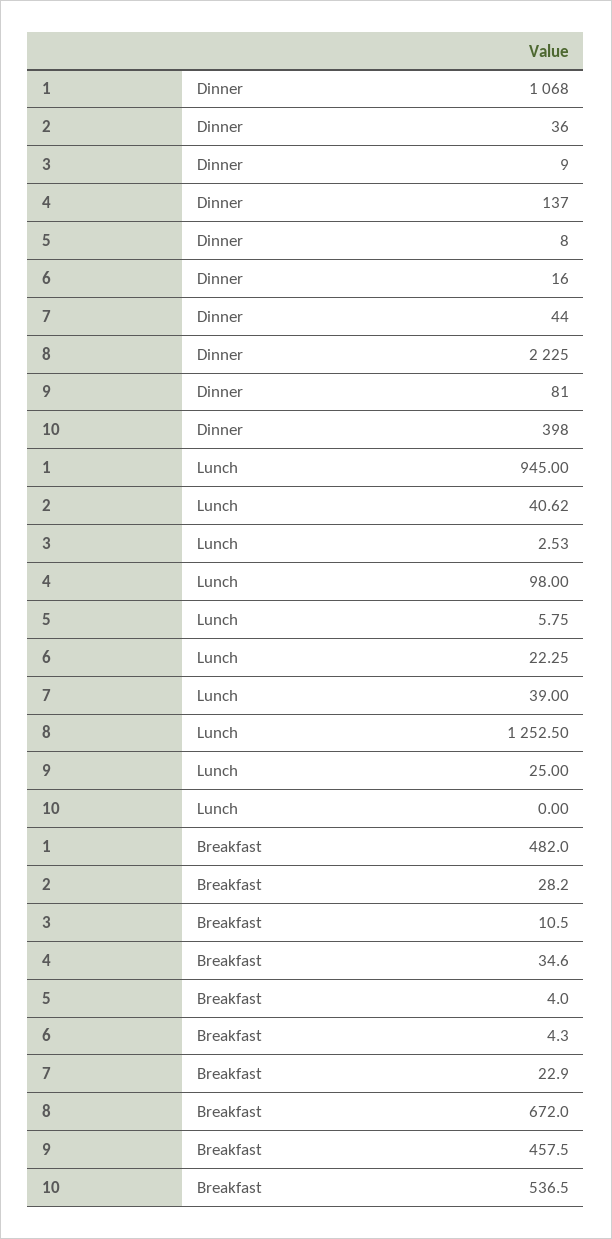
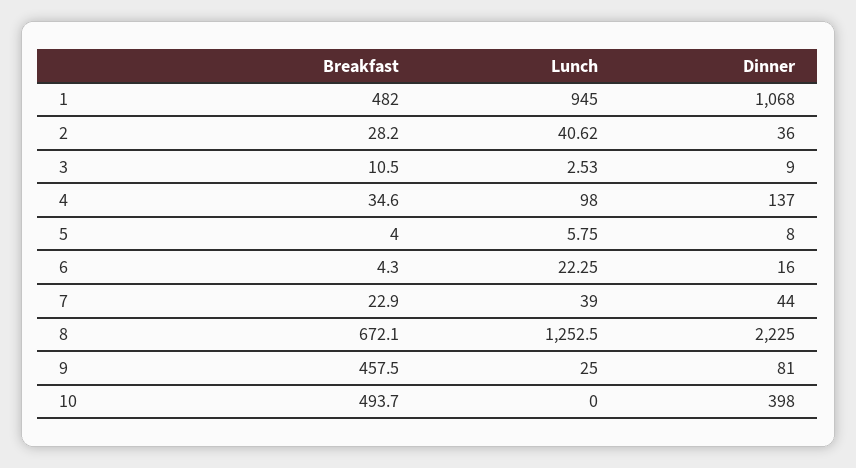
  {
    "1": {
      "Dinner": 1068,
      "Lunch": 945,
      "Breakfast": 482
    },
    "2": {
      "Dinner": 36,
      "Lunch": 40.62,
      "Breakfast": 28.2
    },
    "3": {
      "Dinner": 9,
      "Lunch": 2.53,
      "Breakfast": 10.5
    },
    "4": {
      "Dinner": 137,
      "Lunch": 98,
      "Breakfast": 34.6
    },
    "5": {
      "Dinner": 8,
      "Lunch": 5.75,
      "Breakfast": 4
    },
    "6": {
      "Dinner": 16,
      "Lunch": 22.25,
      "Breakfast": 4.3
    },
    "7": {
      "Dinner": 44,
      "Lunch": 39,
      "Breakfast": 22.9
    },
    "8": {
      "Dinner": 2225,
      "Lunch": 1252.5,
-     "Breakfast": 672
+     "Breakfast": 672.1
    },
    "9": {
      "Dinner": 81,
      "Lunch": 25,
      "Breakfast": 457.5
    },
    "10": {
      "Dinner": 398,
      "Lunch": 0,
-     "Breakfast": 536.5
+     "Breakfast": 493.7
    }
  }

